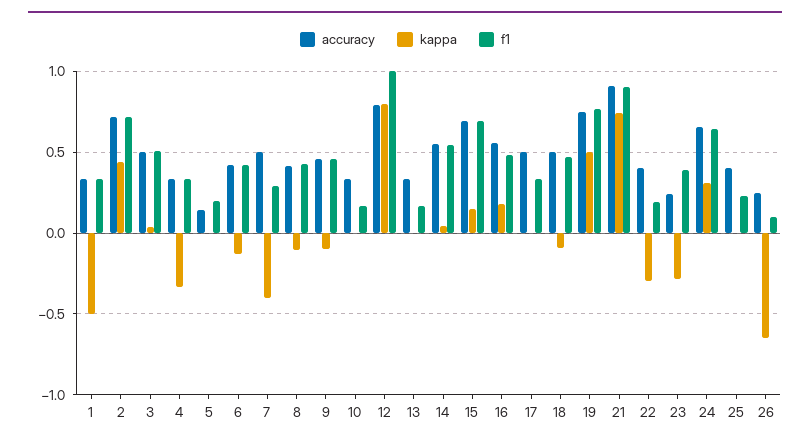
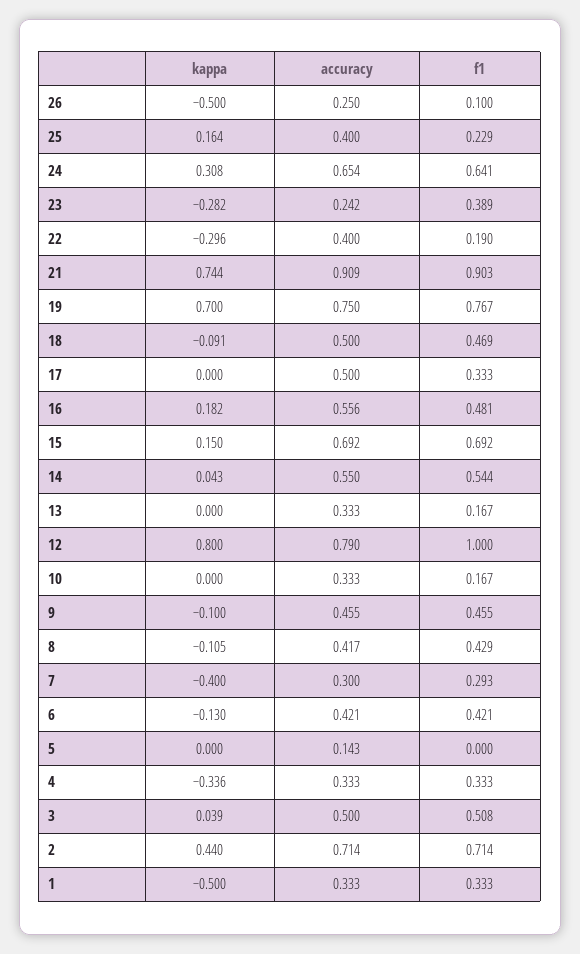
  {
    "accuracy": {
      "1": 0.333,
      "2": 0.714,
      "3": 0.5,
      "4": 0.333,
      "5": 0.143,
      "6": 0.421,
-     "7": 0.5,
+     "7": 0.3,
      "8": 0.417,
      "9": 0.455,
      "10": 0.333,
      "12": 0.79,
      "13": 0.333,
      "14": 0.55,
      "15": 0.692,
      "16": 0.556,
      "17": 0.5,
      "18": 0.5,
      "19": 0.75,
      "21": 0.909,
      "22": 0.4,
      "23": 0.242,
      "24": 0.654,
      "25": 0.4,
      "26": 0.25
    },
    "kappa": {
      "1": -0.5,
      "2": 0.44,
      "3": 0.039,
      "4": -0.336,
      "5": 0,
      "6": -0.13,
      "7": -0.4,
      "8": -0.105,
      "9": -0.1,
      "10": 0,
      "12": 0.8,
      "13": 0,
      "14": 0.043,
      "15": 0.15,
      "16": 0.182,
      "17": 0,
      "18": -0.091,
-     "19": 0.5,
+     "19": 0.7,
      "21": 0.744,
      "22": -0.296,
      "23": -0.282,
      "24": 0.308,
-     "25": 0,
+     "25": 0.164,
-     "26": -0.65
+     "26": -0.5
    },
    "f1": {
      "1": 0.333,
      "2": 0.714,
      "3": 0.508,
      "4": 0.333,
-     "5": 0.2,
+     "5": 0,
      "6": 0.421,
      "7": 0.293,
      "8": 0.429,
      "9": 0.455,
      "10": 0.167,
      "12": 1,
      "13": 0.167,
      "14": 0.544,
      "15": 0.692,
      "16": 0.481,
      "17": 0.333,
      "18": 0.469,
      "19": 0.767,
      "21": 0.903,
      "22": 0.19,
      "23": 0.389,
      "24": 0.641,
      "25": 0.229,
      "26": 0.1
    }
  }

